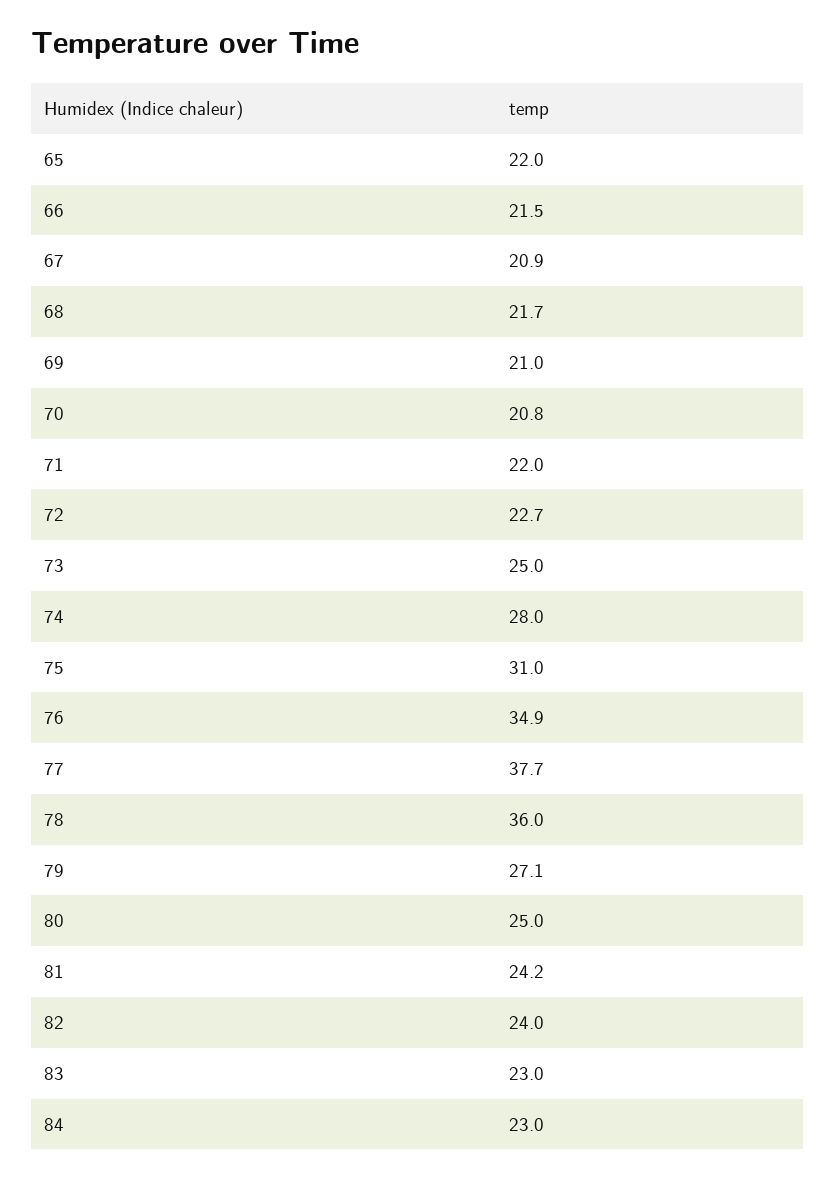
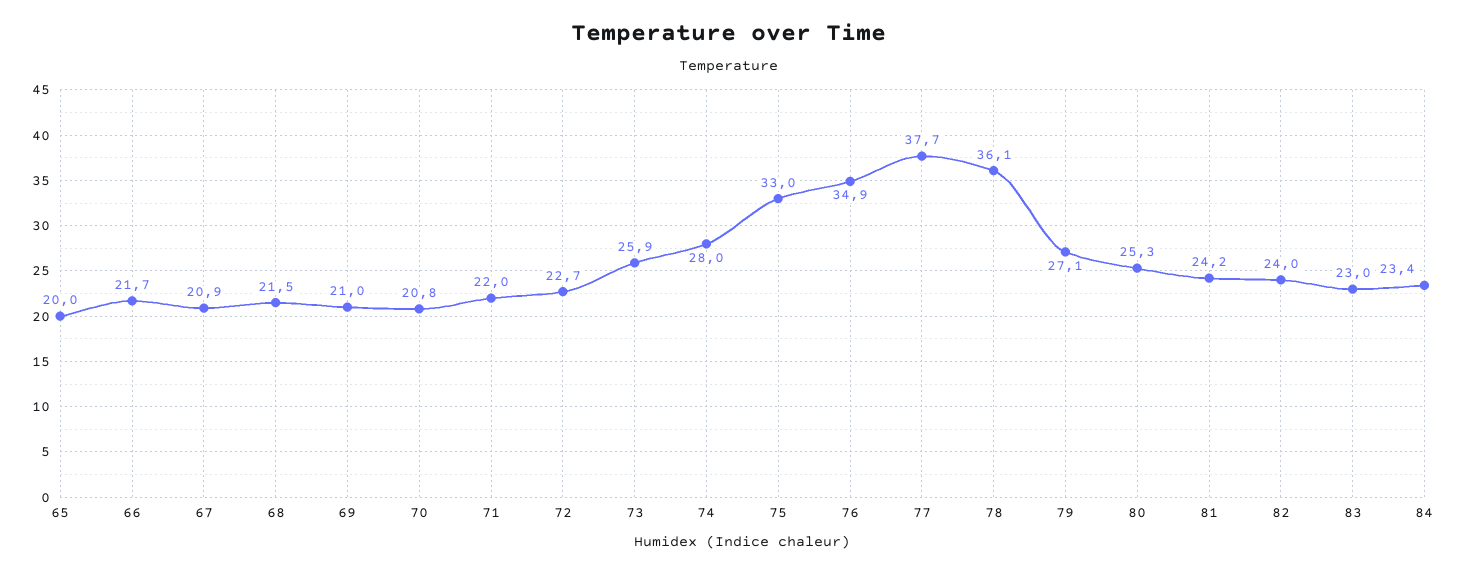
  {
-   "65": 22,
+   "65": 20,
-   "66": 21.5,
+   "66": 21.7,
    "67": 20.9,
-   "68": 21.7,
+   "68": 21.5,
    "69": 21,
    "70": 20.8,
    "71": 22,
    "72": 22.7,
-   "73": 25,
+   "73": 25.9,
    "74": 28,
-   "75": 31,
+   "75": 33,
    "76": 34.9,
    "77": 37.7,
-   "78": 36,
+   "78": 36.1,
    "79": 27.1,
-   "80": 25,
+   "80": 25.3,
    "81": 24.2,
    "82": 24,
    "83": 23,
-   "84": 23
+   "84": 23.4
  }

